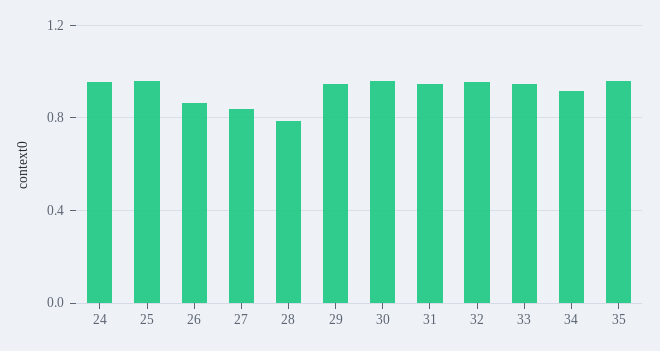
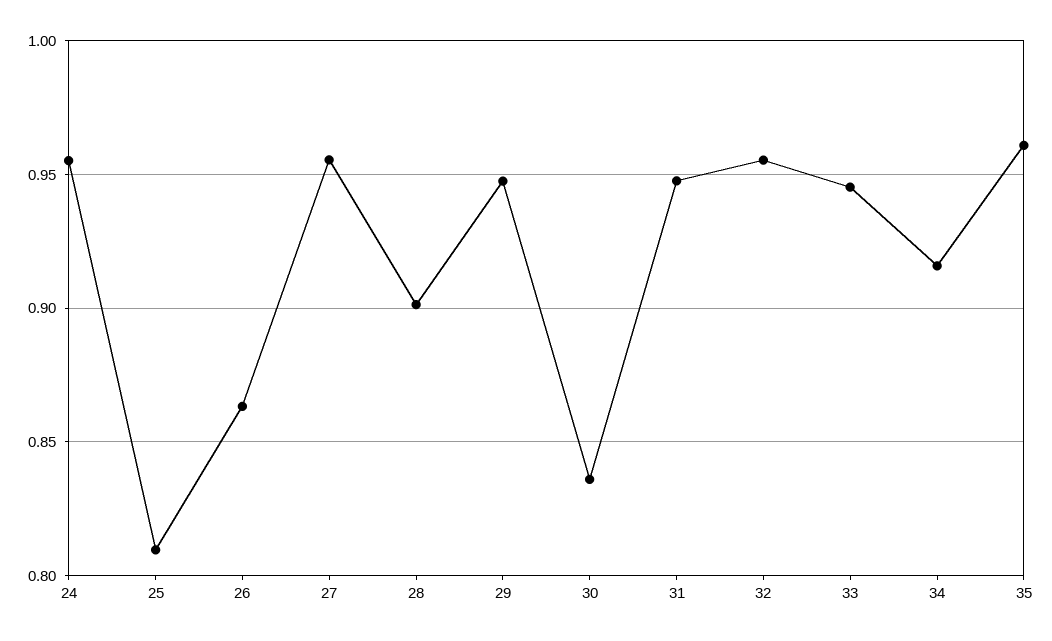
  {
    "24": 0.955,
-   "25": 0.95,
+   "25": 0.81,
    "26": 0.865,
-   "27": 0.85,
+   "27": 0.955,
-   "28": 0.8,
+   "28": 0.9,
    "29": 0.95,
-   "30": 0.95,
+   "30": 0.835,
    "31": 0.95,
    "32": 0.955,
    "33": 0.945,
    "34": 0.915,
    "35": 0.96
  }

